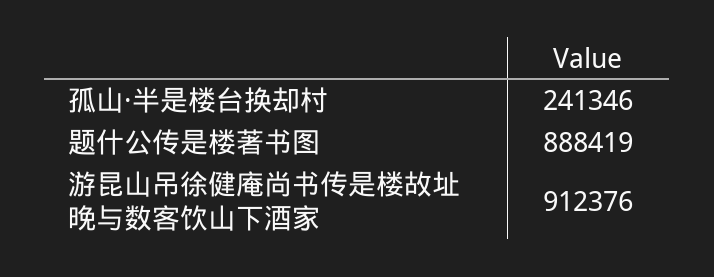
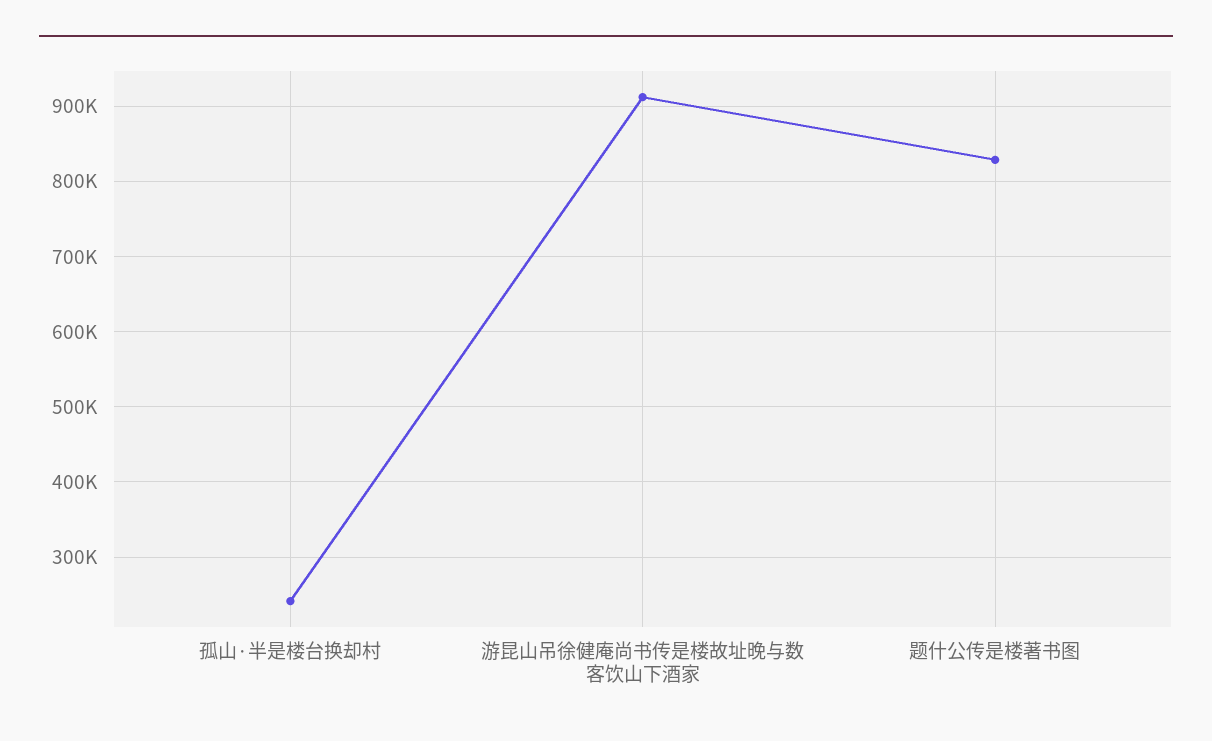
  {
    "孤山·半是楼台换却村": 241346,
-   "题什公传是楼著书图": 888419,
+   "题什公传是楼著书图": 830000,
    "游昆山吊徐健庵尚书传是楼故址晚与数客饮山下酒家": 912376
  }

